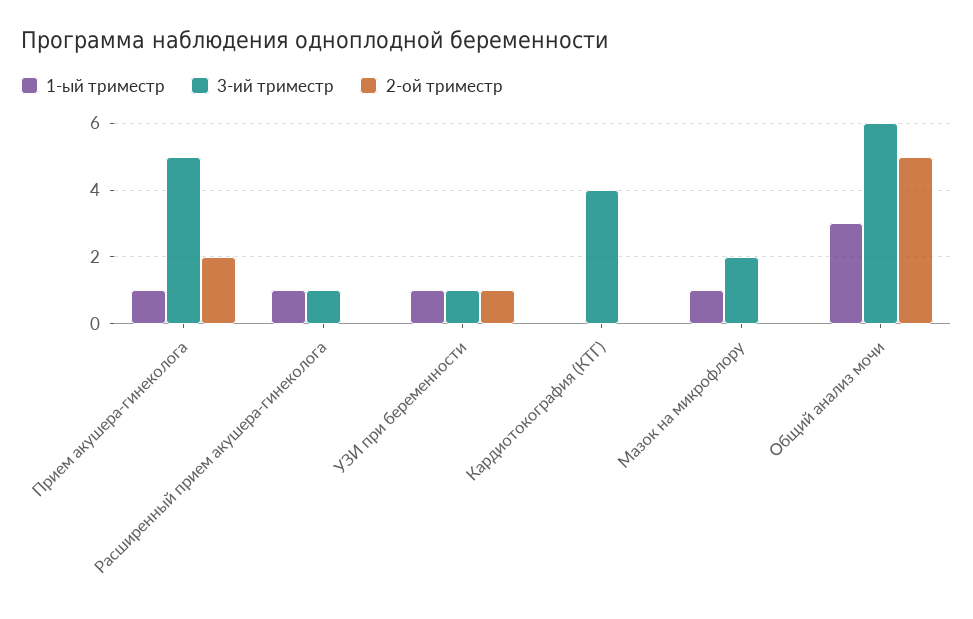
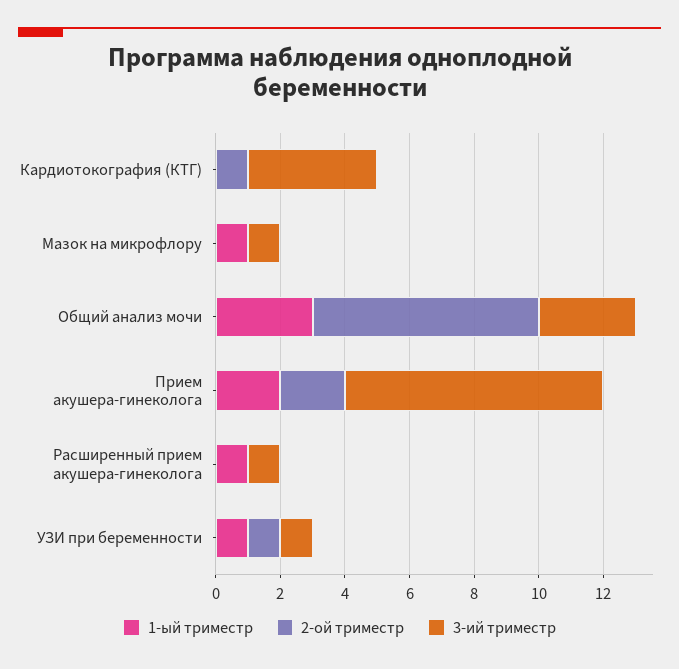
  {
    "1-ый триместр": {
-     "Прием акушера-гинеколога": 1,
+     "Прием акушера-гинеколога": 2,
      "Расширенный прием акушера-гинеколога": 1,
      "УЗИ при беременности": 1,
      "Кардиотокография (КТГ)": 0,
      "Мазок на микрофлору": 1,
      "Общий анализ мочи": 3
    },
    "3-ий триместр": {
-     "Прием акушера-гинеколога": 5,
+     "Прием акушера-гинеколога": 8,
      "Расширенный прием акушера-гинеколога": 1,
      "УЗИ при беременности": 1,
      "Кардиотокография (КТГ)": 4,
-     "Мазок на микрофлору": 2,
+     "Мазок на микрофлору": 1,
-     "Общий анализ мочи": 6
+     "Общий анализ мочи": 3
    },
    "2-ой триместр": {
      "Прием акушера-гинеколога": 2,
      "Расширенный прием акушера-гинеколога": 0,
      "УЗИ при беременности": 1,
-     "Кардиотокография (КТГ)": 0,
+     "Кардиотокография (КТГ)": 1,
      "Мазок на микрофлору": 0,
-     "Общий анализ мочи": 5
+     "Общий анализ мочи": 7
    }
  }

